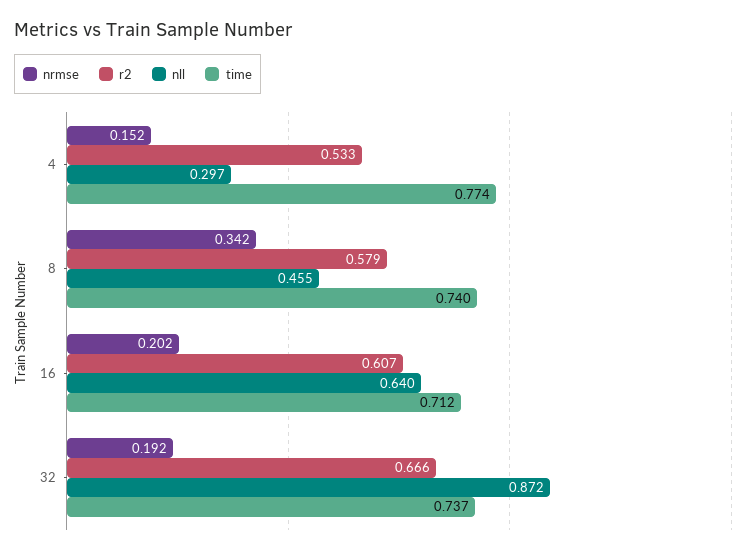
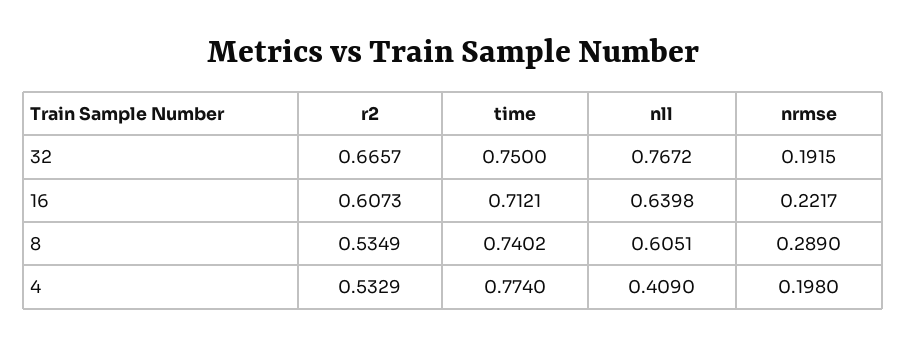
  {
    "nrmse": {
-     "4": 0.152,
+     "4": 0.198,
-     "8": 0.342,
+     "8": 0.289,
-     "16": 0.202,
+     "16": 0.2217,
      "32": 0.1915
    },
    "r2": {
      "4": 0.5329,
-     "8": 0.579,
+     "8": 0.5349,
      "16": 0.6073,
      "32": 0.6657
    },
    "nll": {
-     "4": 0.297,
+     "4": 0.409,
-     "8": 0.455,
+     "8": 0.6051,
      "16": 0.6398,
-     "32": 0.872
+     "32": 0.7672
    },
    "time": {
      "4": 0.774,
      "8": 0.7402,
      "16": 0.7121,
-     "32": 0.737
+     "32": 0.75
    }
  }

